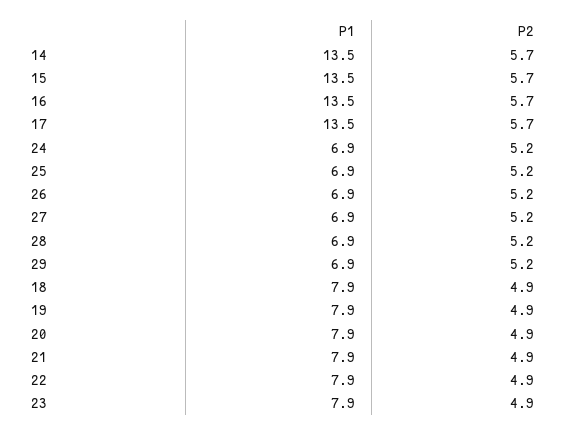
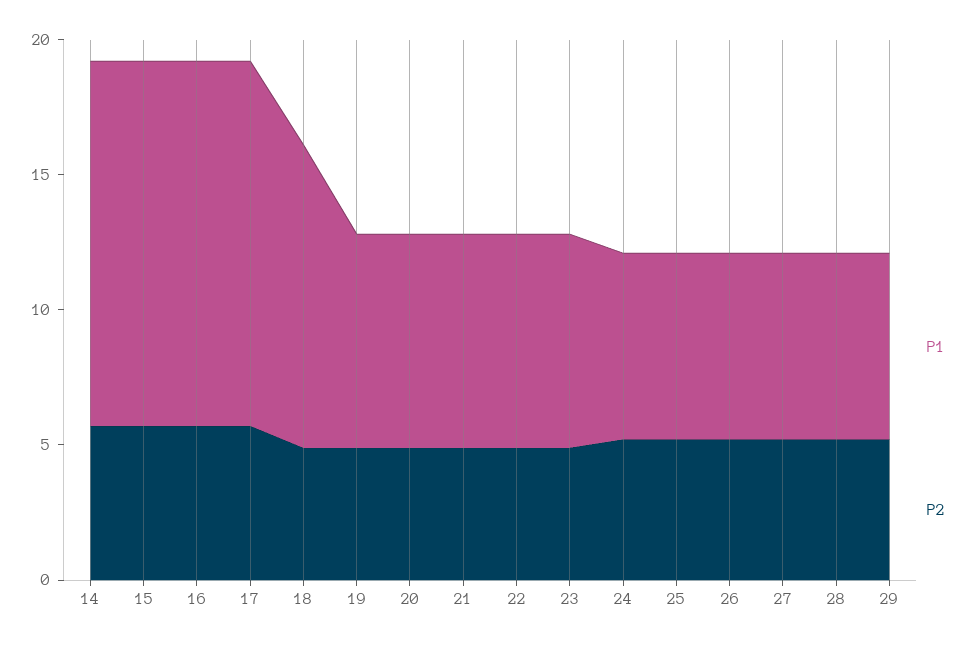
  {
    "P1": {
      "14": 13.5,
      "15": 13.5,
      "16": 13.5,
      "17": 13.5,
      "24": 6.9,
      "25": 6.9,
      "26": 6.9,
      "27": 6.9,
      "28": 6.9,
      "29": 6.9,
-     "18": 7.9,
+     "18": 11,
      "19": 7.9,
      "20": 7.9,
      "21": 7.9,
      "22": 7.9,
      "23": 7.9
    },
    "P2": {
      "14": 5.7,
      "15": 5.7,
      "16": 5.7,
      "17": 5.7,
      "24": 5.2,
      "25": 5.2,
      "26": 5.2,
      "27": 5.2,
      "28": 5.2,
      "29": 5.2,
      "18": 4.9,
      "19": 4.9,
      "20": 4.9,
      "21": 4.9,
      "22": 4.9,
      "23": 4.9
    }
  }

